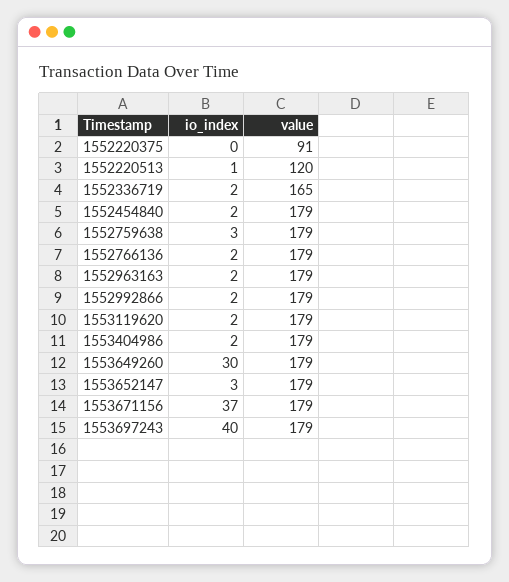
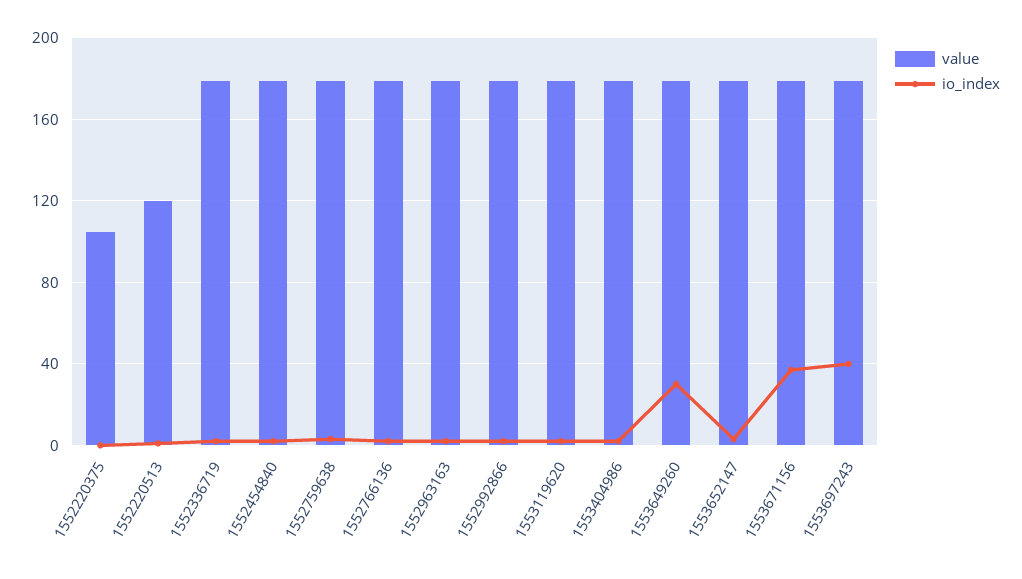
  {
    "io_index": {
      "1552220375": 0,
      "1552220513": 1,
      "1552336719": 2,
      "1552454840": 2,
      "1552759638": 3,
      "1552766136": 2,
      "1552963163": 2,
      "1552992866": 2,
      "1553119620": 2,
      "1553404986": 2,
      "1553649260": 30,
      "1553652147": 3,
      "1553671156": 37,
      "1553697243": 40
    },
    "value": {
-     "1552220375": 91,
+     "1552220375": 105,
      "1552220513": 120,
-     "1552336719": 165,
+     "1552336719": 180,
      "1552454840": 179,
      "1552759638": 179,
      "1552766136": 179,
      "1552963163": 179,
      "1552992866": 179,
      "1553119620": 179,
      "1553404986": 179,
      "1553649260": 179,
      "1553652147": 179,
      "1553671156": 179,
      "1553697243": 179
    }
  }

